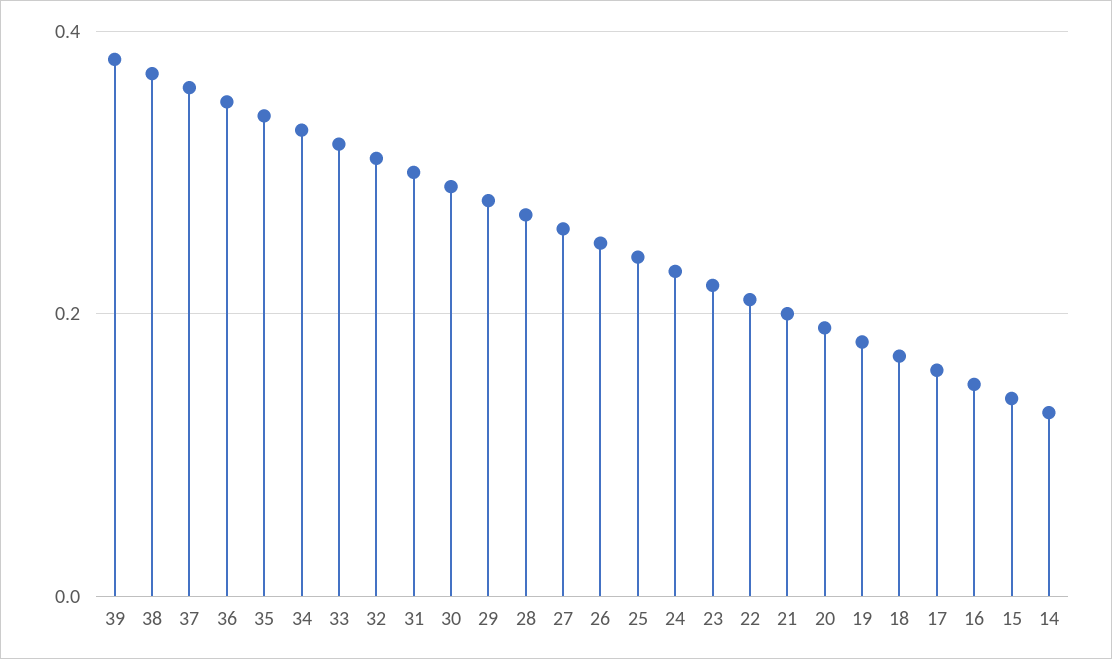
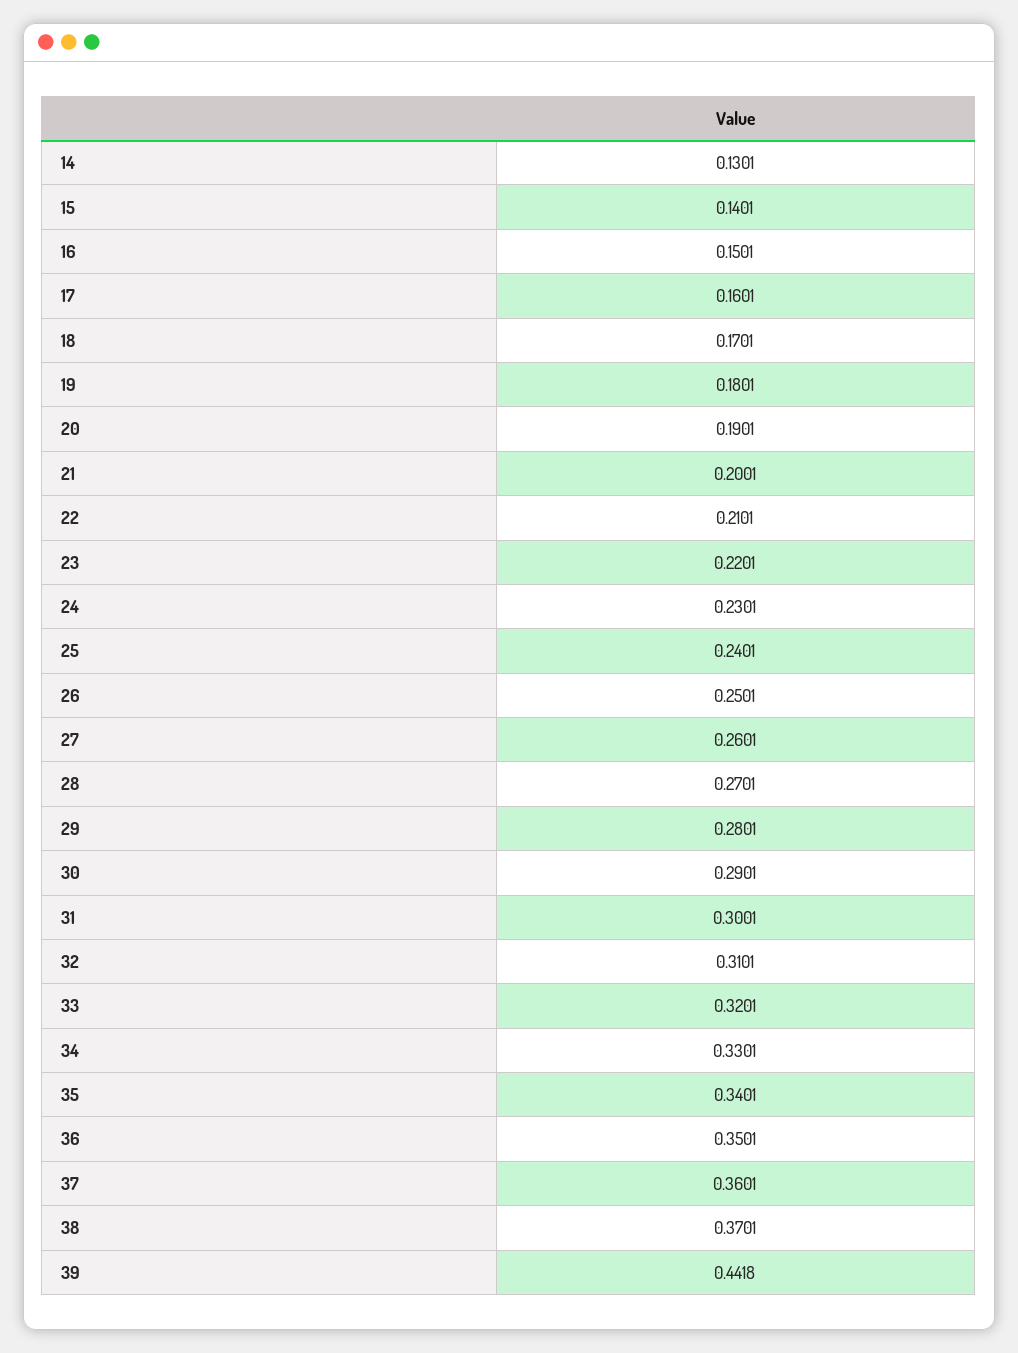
  {
-   "39": 0.38,
+   "39": 0.4418,
    "38": 0.3701,
    "37": 0.3601,
    "36": 0.3501,
    "35": 0.3401,
    "34": 0.3301,
    "33": 0.3201,
    "32": 0.3101,
    "31": 0.3001,
    "30": 0.2901,
    "29": 0.2801,
    "28": 0.2701,
    "27": 0.2601,
    "26": 0.2501,
    "25": 0.2401,
    "24": 0.2301,
    "23": 0.2201,
    "22": 0.2101,
    "21": 0.2001,
    "20": 0.1901,
    "19": 0.1801,
    "18": 0.1701,
    "17": 0.1601,
    "16": 0.1501,
    "15": 0.1401,
    "14": 0.1301
  }

